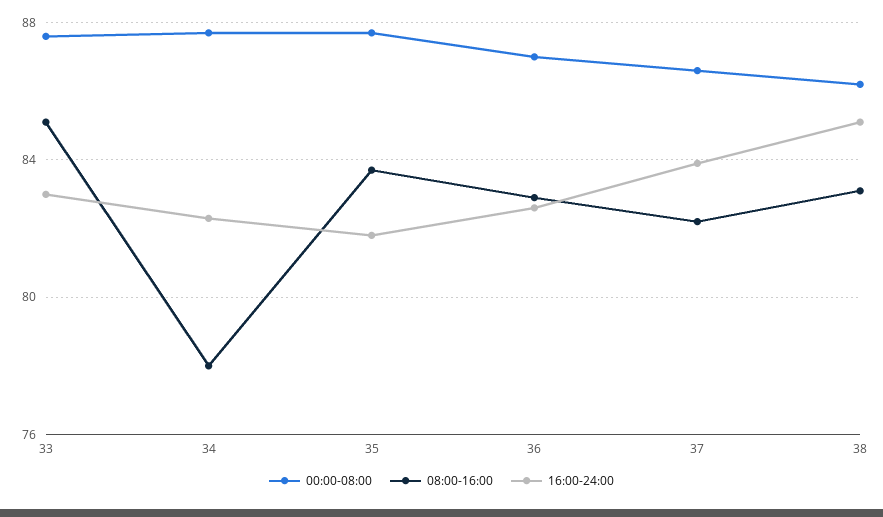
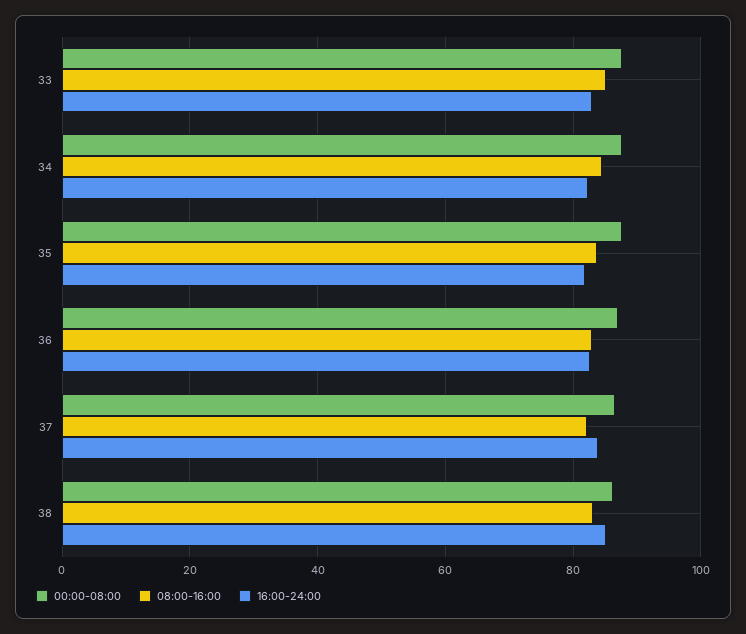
  {
    "00:00-08:00": {
      "33": 87.5,
      "34": 87.5,
      "35": 87.5,
      "36": 87,
      "37": 86.5,
      "38": 86
    },
    "08:00-16:00": {
      "33": 85,
-     "34": 78,
+     "34": 84,
      "35": 83.5,
      "36": 83,
      "37": 82,
      "38": 83
    },
    "16:00-24:00": {
      "33": 83,
      "34": 82.5,
      "35": 82,
      "36": 82.5,
      "37": 84,
      "38": 85
    }
  }

